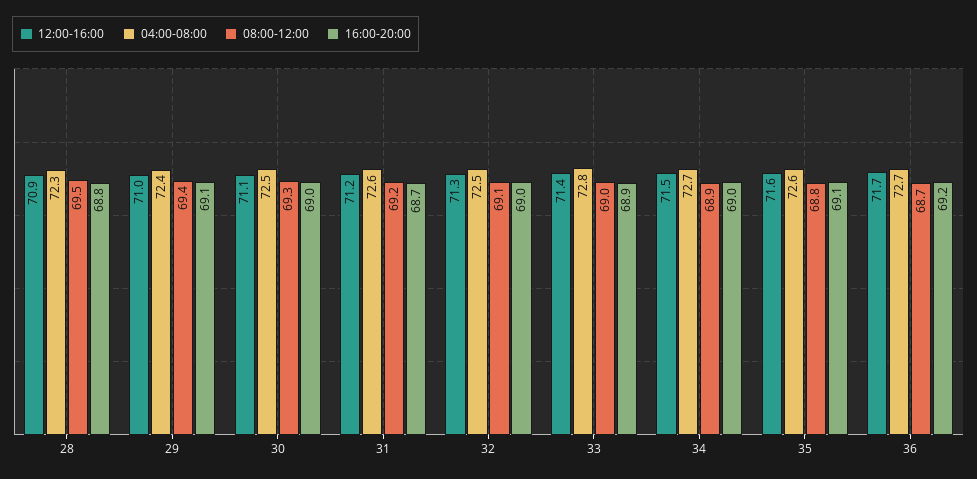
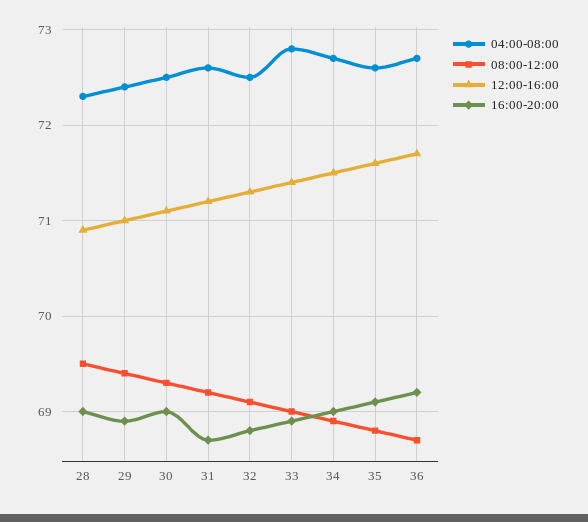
  {
    "12:00-16:00": {
      "28": 70.9,
      "29": 71,
      "30": 71.1,
      "31": 71.2,
      "32": 71.3,
      "33": 71.4,
      "34": 71.5,
      "35": 71.6,
      "36": 71.7
    },
    "04:00-08:00": {
      "28": 72.3,
      "29": 72.4,
      "30": 72.5,
      "31": 72.6,
      "32": 72.5,
      "33": 72.8,
      "34": 72.7,
      "35": 72.6,
      "36": 72.7
    },
    "08:00-12:00": {
      "28": 69.5,
      "29": 69.4,
      "30": 69.3,
      "31": 69.2,
      "32": 69.1,
      "33": 69,
      "34": 68.9,
      "35": 68.8,
      "36": 68.7
    },
    "16:00-20:00": {
-     "28": 68.8,
+     "28": 69,
-     "29": 69.1,
+     "29": 68.9,
      "30": 69,
      "31": 68.7,
-     "32": 69,
+     "32": 68.8,
      "33": 68.9,
      "34": 69,
      "35": 69.1,
      "36": 69.2
    }
  }

